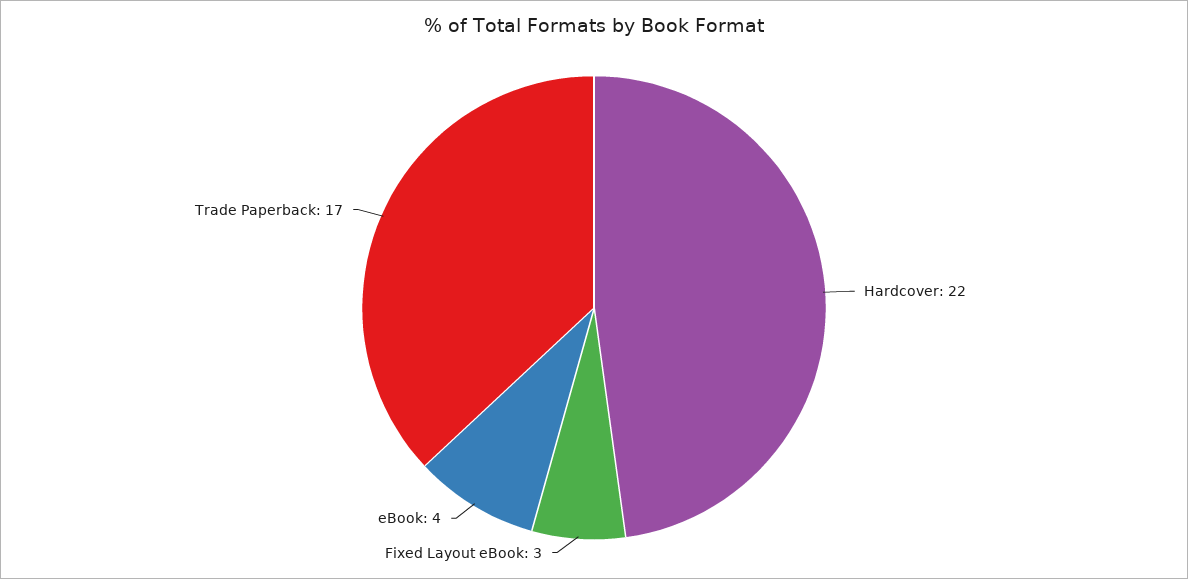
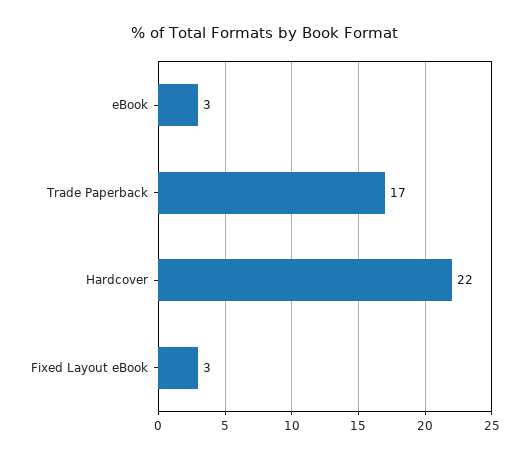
  {
    "Hardcover": 22,
    "Fixed Layout eBook": 3,
-   "eBook": 4,
+   "eBook": 3,
    "Trade Paperback": 17
  }

